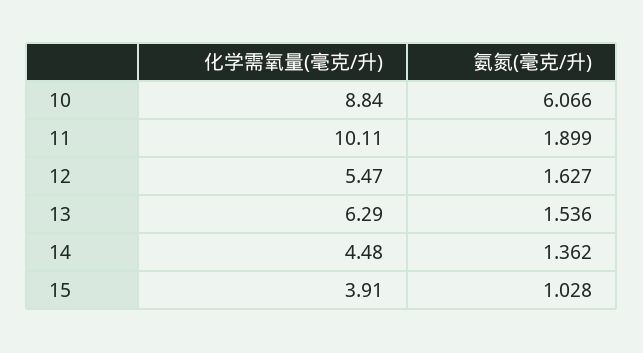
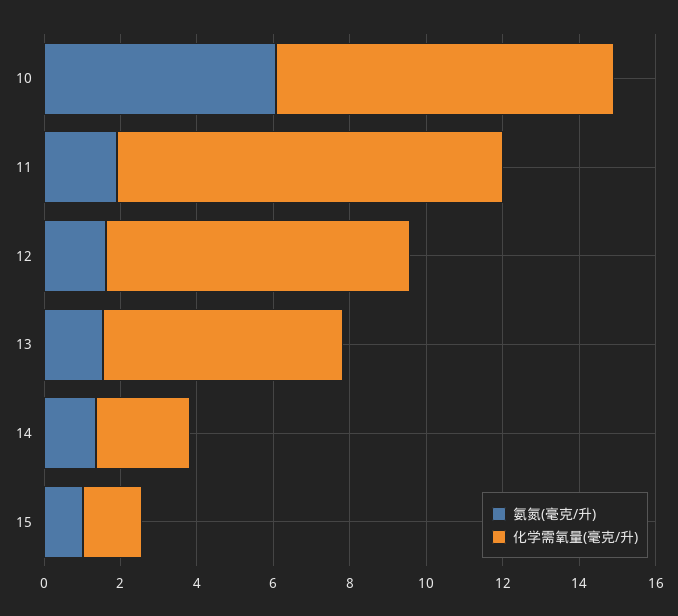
  {
    "化学需氧量(毫克/升)": {
      "10": 8.84,
      "11": 10.11,
-     "12": 5.47,
+     "12": 8,
      "13": 6.29,
-     "14": 4.48,
+     "14": 2.5,
-     "15": 3.91
+     "15": 1.5
    },
    "氨氮(毫克/升)": {
      "10": 6.066,
      "11": 1.899,
      "12": 1.627,
      "13": 1.536,
      "14": 1.362,
      "15": 1.028
    }
  }

